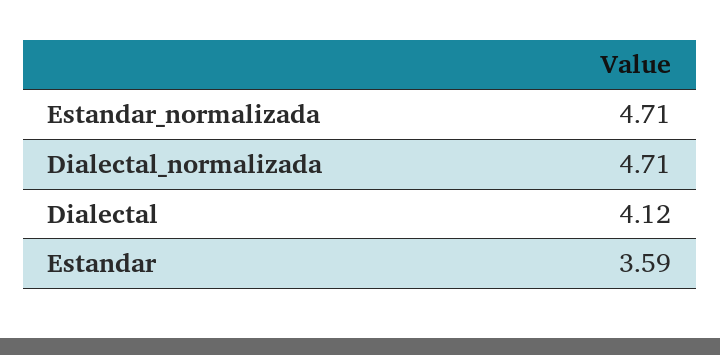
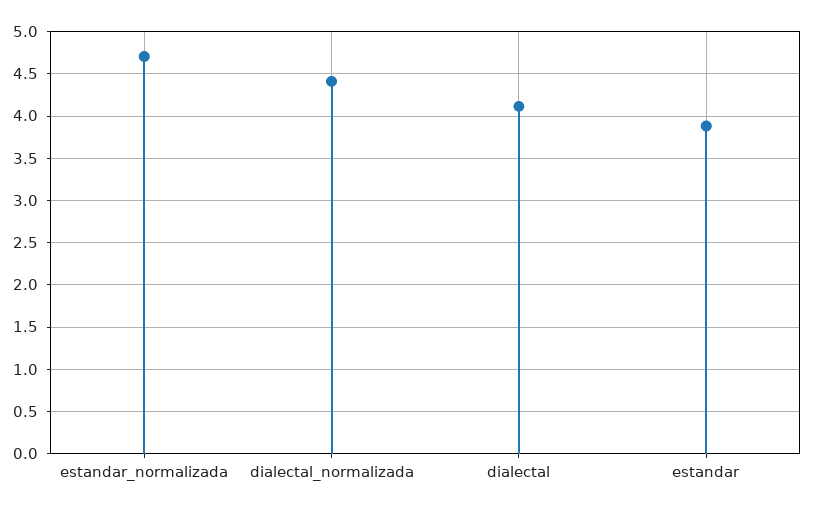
  {
    "Estandar_normalizada": 4.71,
-   "Dialectal_normalizada": 4.71,
+   "Dialectal_normalizada": 4.4,
    "Dialectal": 4.12,
-   "Estandar": 3.59
+   "Estandar": 3.9
  }

